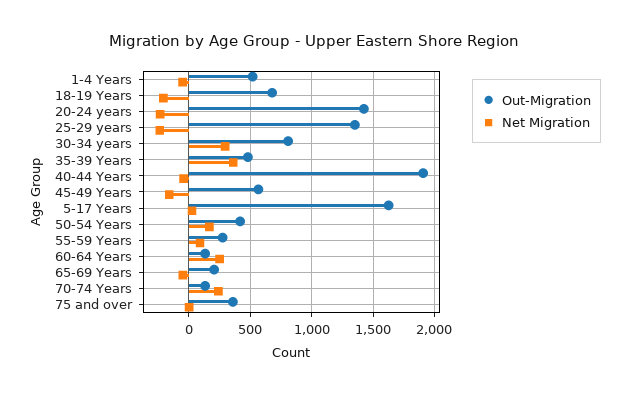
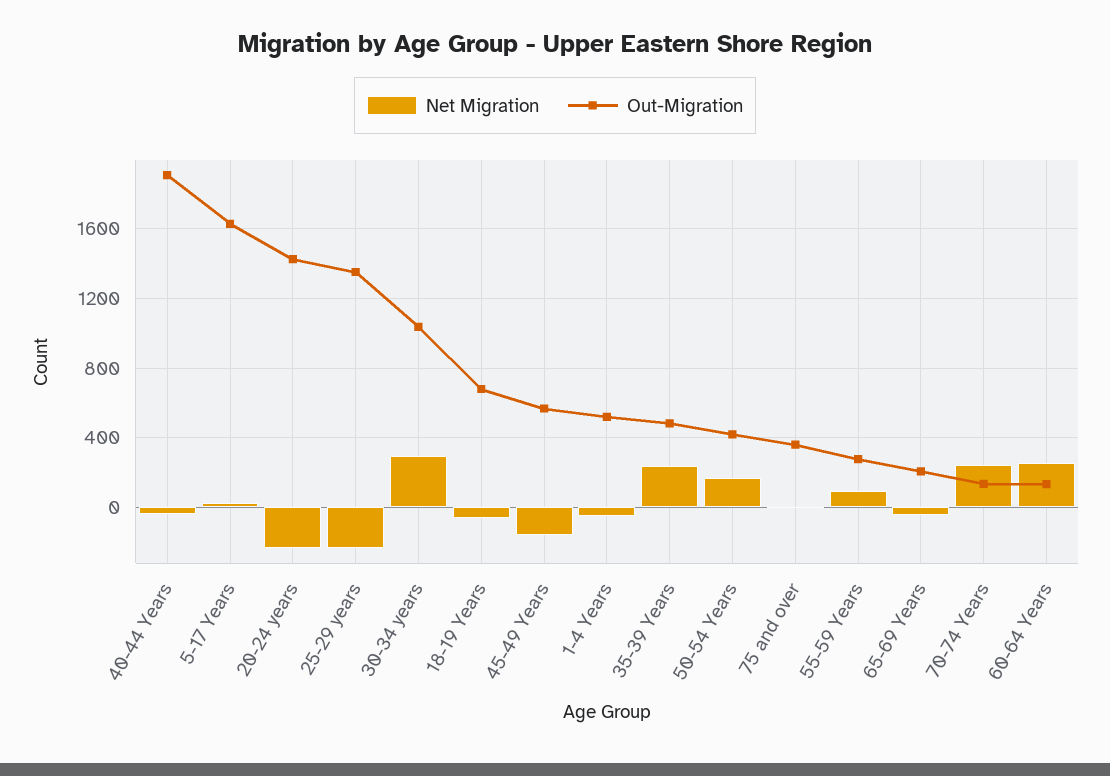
  {
    "Out-Migration": {
      "1-4 Years": 500,
      "18-19 Years": 700,
      "20-24 years": 1450,
      "25-29 years": 1350,
-     "30-34 years": 800,
+     "30-34 years": 1050,
      "35-39 Years": 500,
      "40-44 Years": 1900,
      "45-49 Years": 550,
      "5-17 Years": 1650,
      "50-54 Years": 400,
      "55-59 Years": 300,
      "60-64 Years": 150,
      "65-69 Years": 200,
      "70-74 Years": 150,
      "75 and over": 350
    },
    "Net Migration": {
      "1-4 Years": -50,
-     "18-19 Years": -200,
+     "18-19 Years": -50,
      "20-24 years": -250,
      "25-29 years": -250,
      "30-34 years": 300,
-     "35-39 Years": 350,
+     "35-39 Years": 250,
      "40-44 Years": -50,
      "45-49 Years": -150,
      "5-17 Years": 50,
      "50-54 Years": 150,
      "55-59 Years": 100,
      "60-64 Years": 250,
      "65-69 Years": -50,
      "70-74 Years": 250,
      "75 and over": 0
    }
  }

